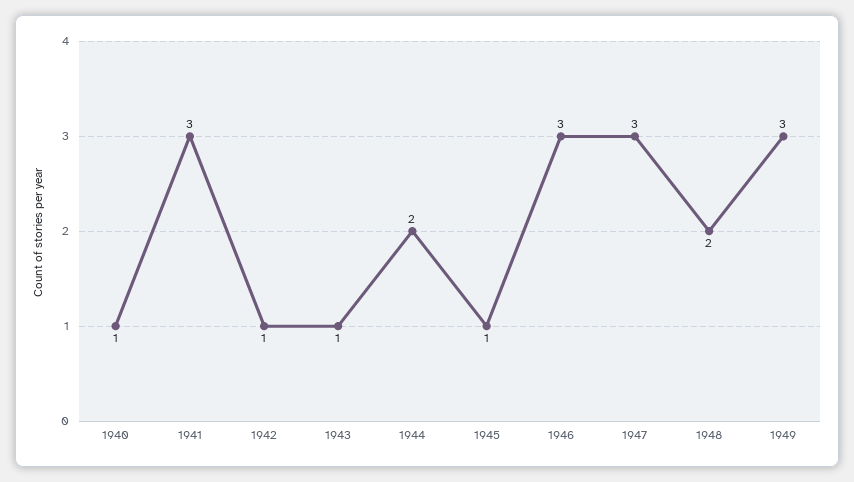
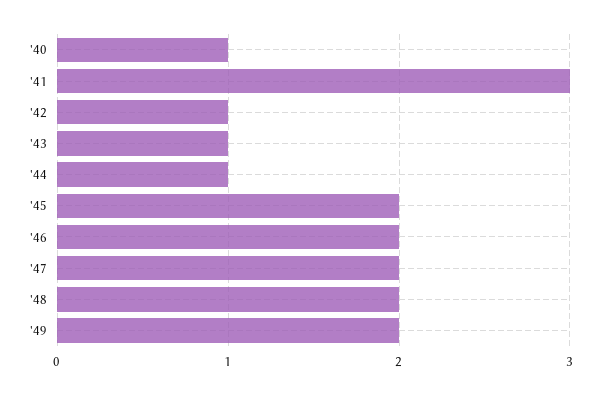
  {
    "1940": 1,
    "1941": 3,
    "1942": 1,
    "1943": 1,
-   "1944": 2,
+   "1944": 1,
-   "1945": 1,
+   "1945": 2,
-   "1946": 3,
+   "1946": 2,
-   "1947": 3,
+   "1947": 2,
    "1948": 2,
-   "1949": 3
+   "1949": 2
  }

